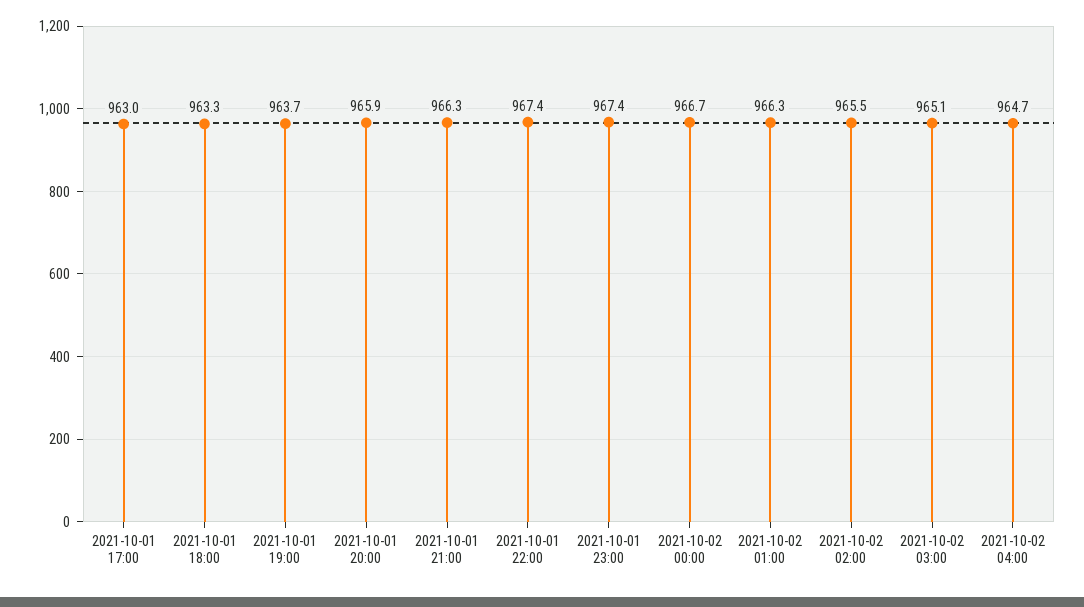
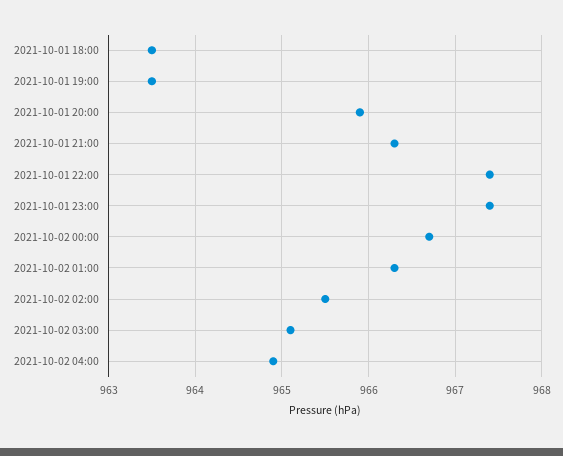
  {
-   "2021-10-01 17:00": 963,
-   "2021-10-01 18:00": 963.3,
+   "2021-10-01 18:00": 963.5,
-   "2021-10-01 19:00": 963.7,
+   "2021-10-01 19:00": 963.5,
    "2021-10-01 20:00": 965.9,
    "2021-10-01 21:00": 966.3,
    "2021-10-01 22:00": 967.4,
    "2021-10-01 23:00": 967.4,
    "2021-10-02 00:00": 966.7,
    "2021-10-02 01:00": 966.3,
    "2021-10-02 02:00": 965.5,
    "2021-10-02 03:00": 965.1,
-   "2021-10-02 04:00": 964.7
+   "2021-10-02 04:00": 964.9
  }

